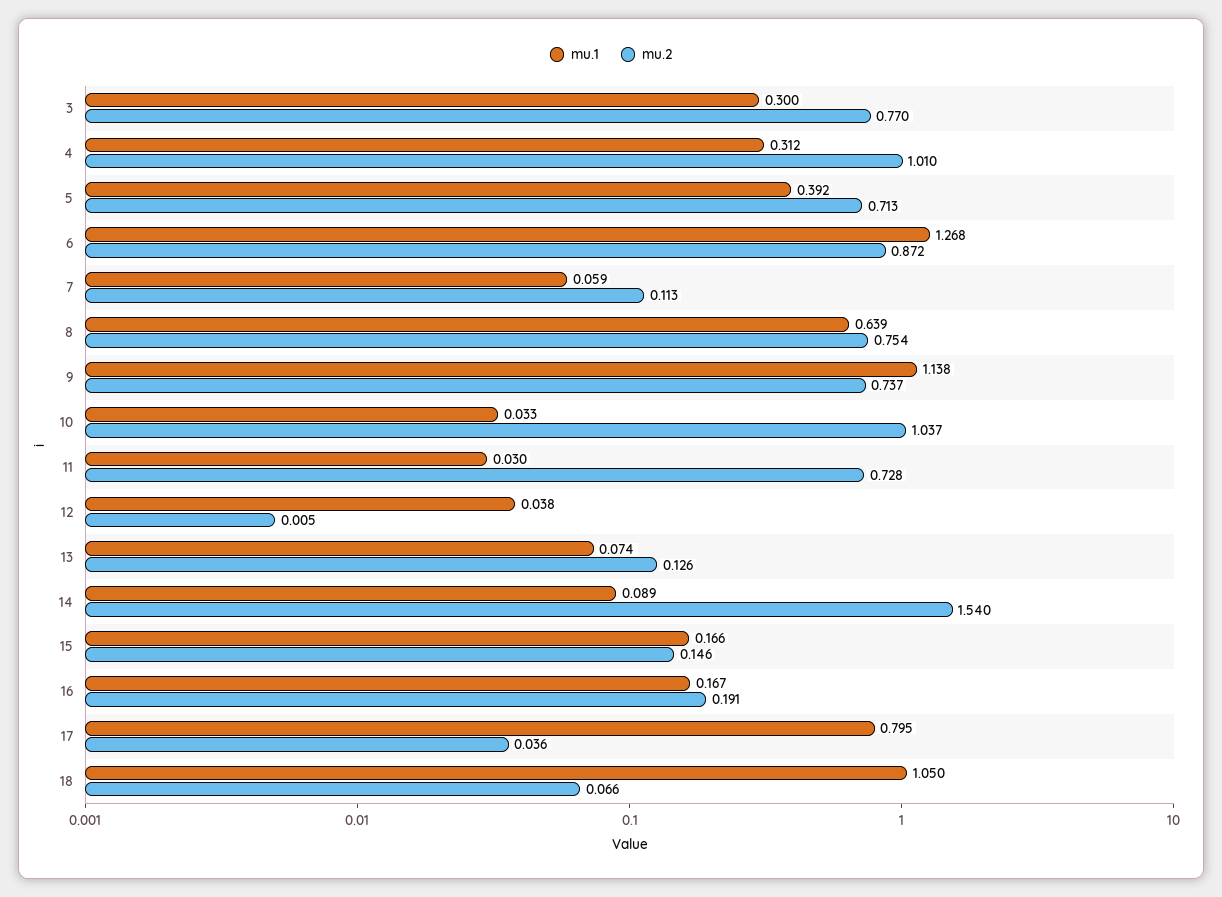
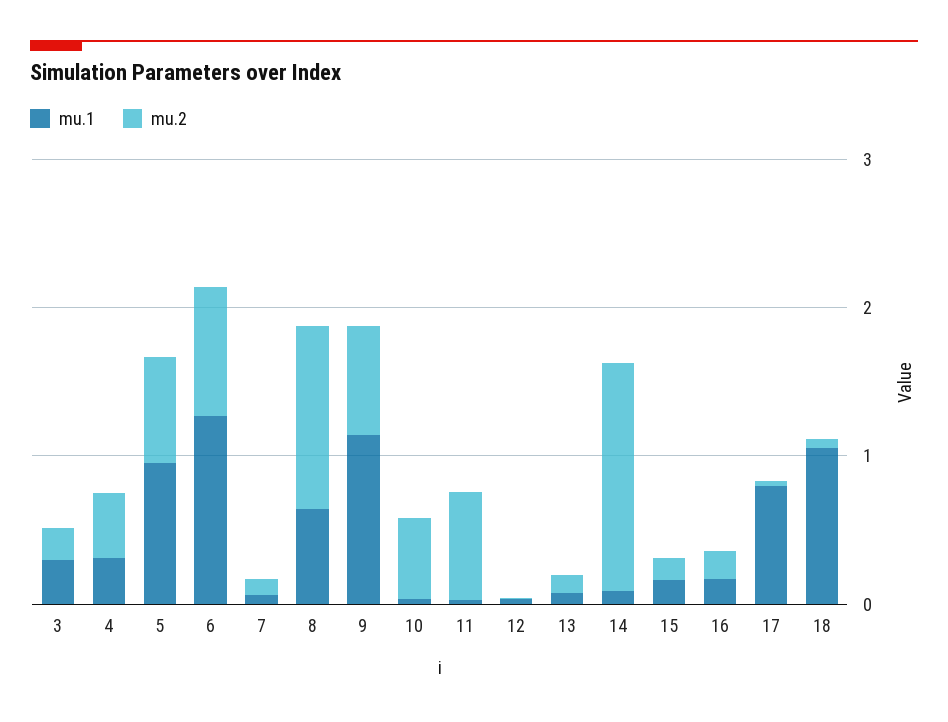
  {
    "mu.1": {
      "3": 0.3,
      "4": 0.312,
-     "5": 0.392,
+     "5": 1,
      "6": 1.268,
      "7": 0.059,
      "8": 0.639,
      "9": 1.138,
      "10": 0.033,
      "11": 0.03,
      "12": 0.038,
      "13": 0.074,
      "14": 0.089,
      "15": 0.166,
      "16": 0.167,
      "17": 0.795,
      "18": 1.05
    },
    "mu.2": {
-     "3": 0.77,
+     "3": 0.2,
-     "4": 1.01,
+     "4": 0.4,
      "5": 0.713,
      "6": 0.872,
      "7": 0.113,
-     "8": 0.754,
+     "8": 1.2,
      "9": 0.737,
-     "10": 1.037,
+     "10": 0.6,
      "11": 0.728,
      "12": 0.005,
      "13": 0.126,
      "14": 1.54,
      "15": 0.146,
      "16": 0.191,
      "17": 0.036,
      "18": 0.066
    }
  }

